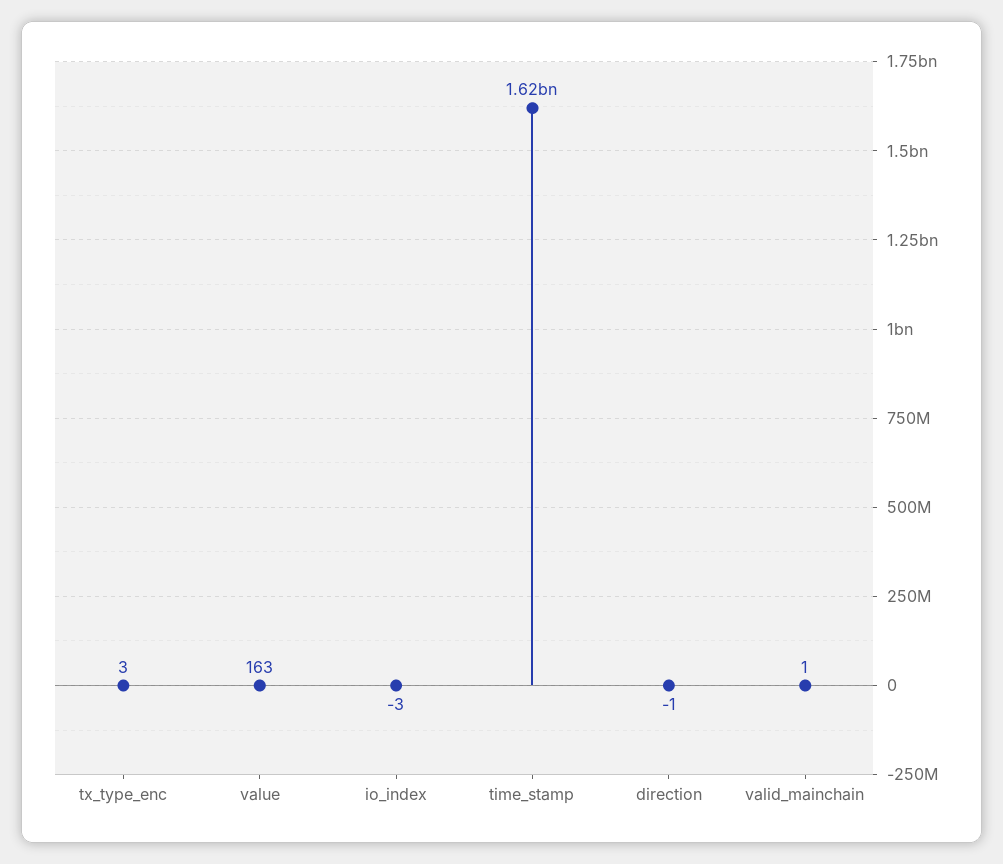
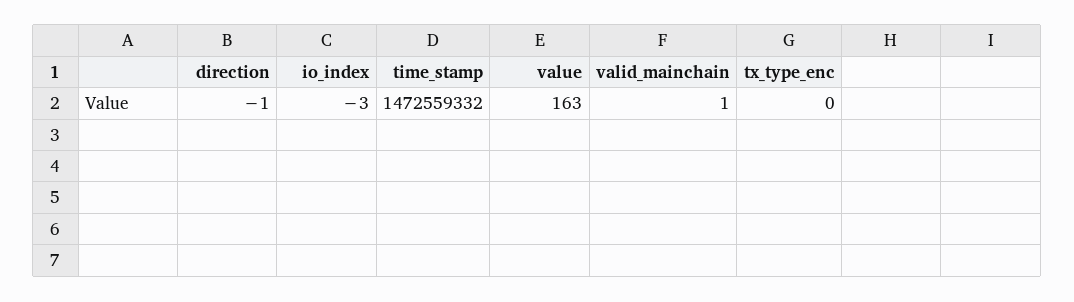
  {
-   "tx_type_enc": 3,
+   "tx_type_enc": 0,
    "value": 163,
    "io_index": -3,
-   "time_stamp": 1620000000,
+   "time_stamp": 1472559332,
    "direction": -1,
    "valid_mainchain": 1
  }

